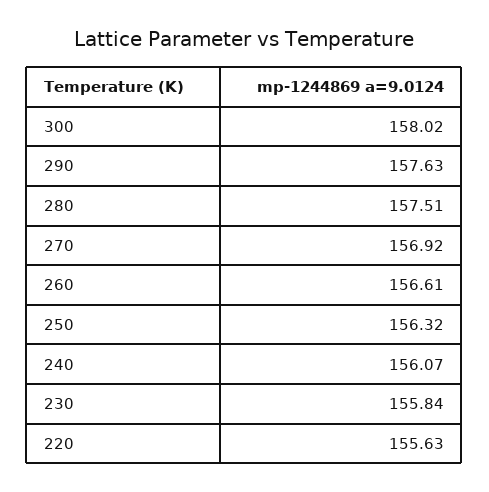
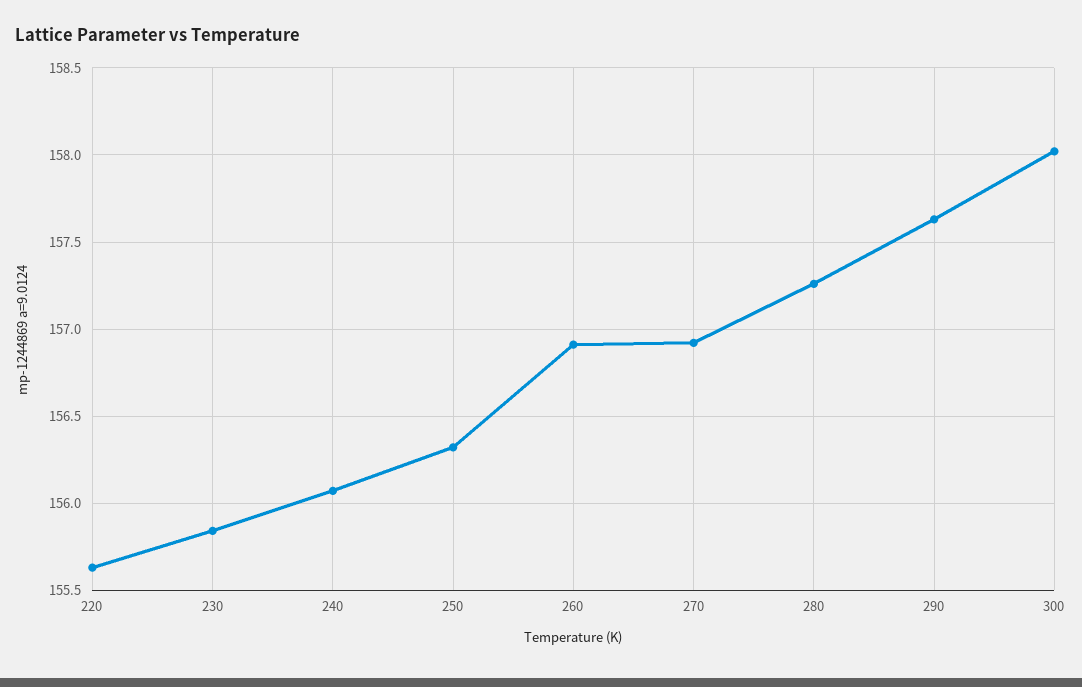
  {
    "300": 158.02,
    "290": 157.63,
-   "280": 157.51,
+   "280": 157.25,
    "270": 156.92,
-   "260": 156.61,
+   "260": 156.9,
    "250": 156.32,
    "240": 156.07,
    "230": 155.84,
    "220": 155.63
  }

